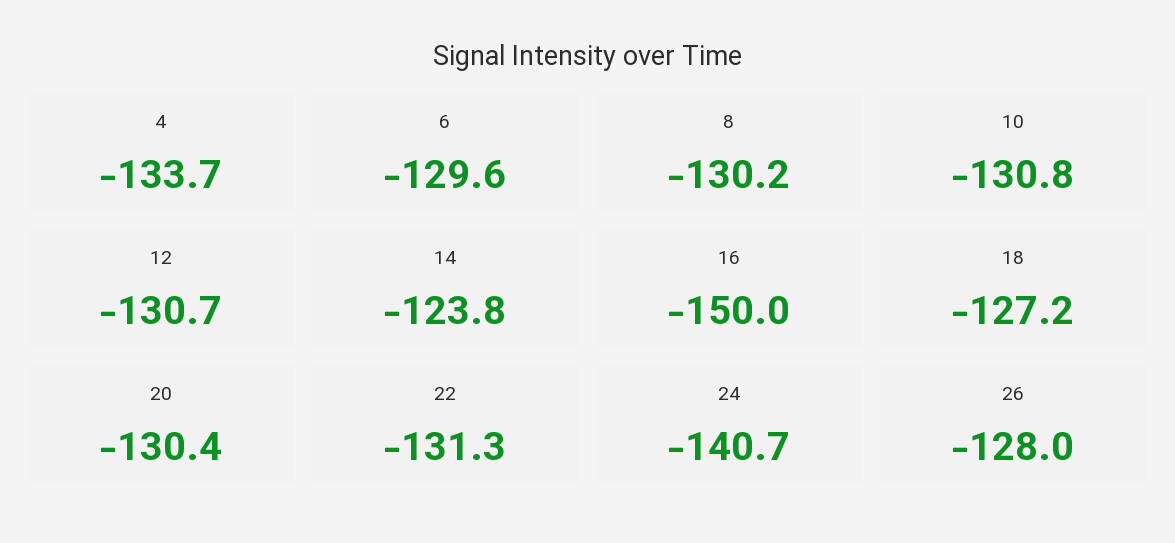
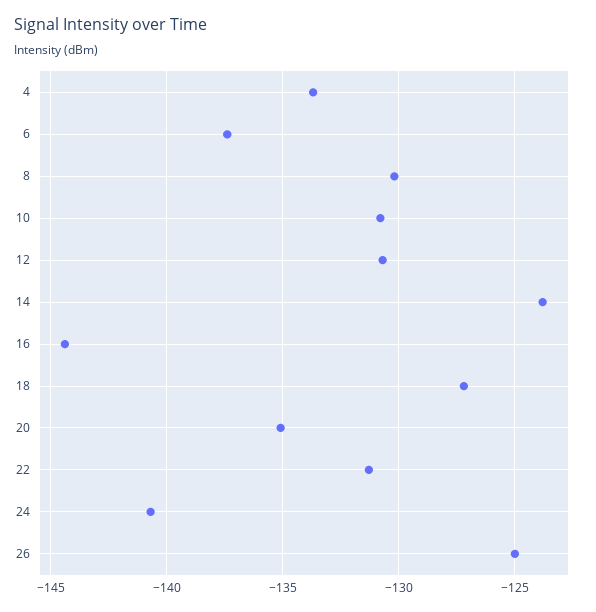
  {
    "4": -133.7,
-   "6": -129.6,
+   "6": -137.5,
    "8": -130.2,
    "10": -130.8,
    "12": -130.7,
    "14": -123.8,
-   "16": -150,
+   "16": -144.5,
    "18": -127.2,
-   "20": -130.4,
+   "20": -135,
    "22": -131.3,
    "24": -140.7,
-   "26": -128
+   "26": -125
  }

